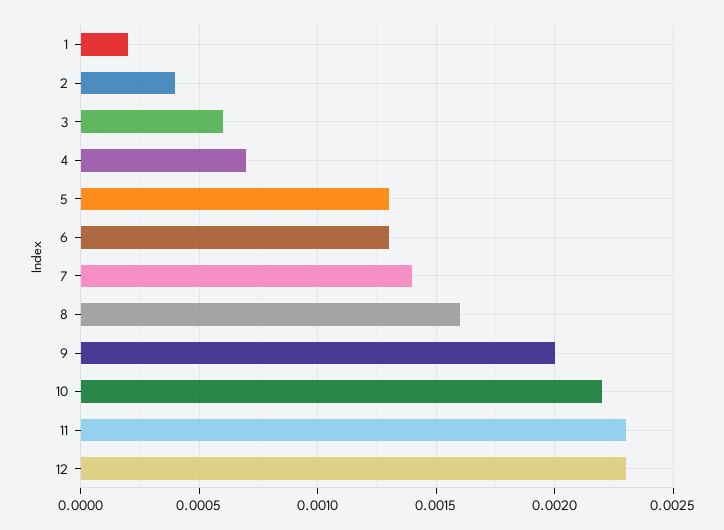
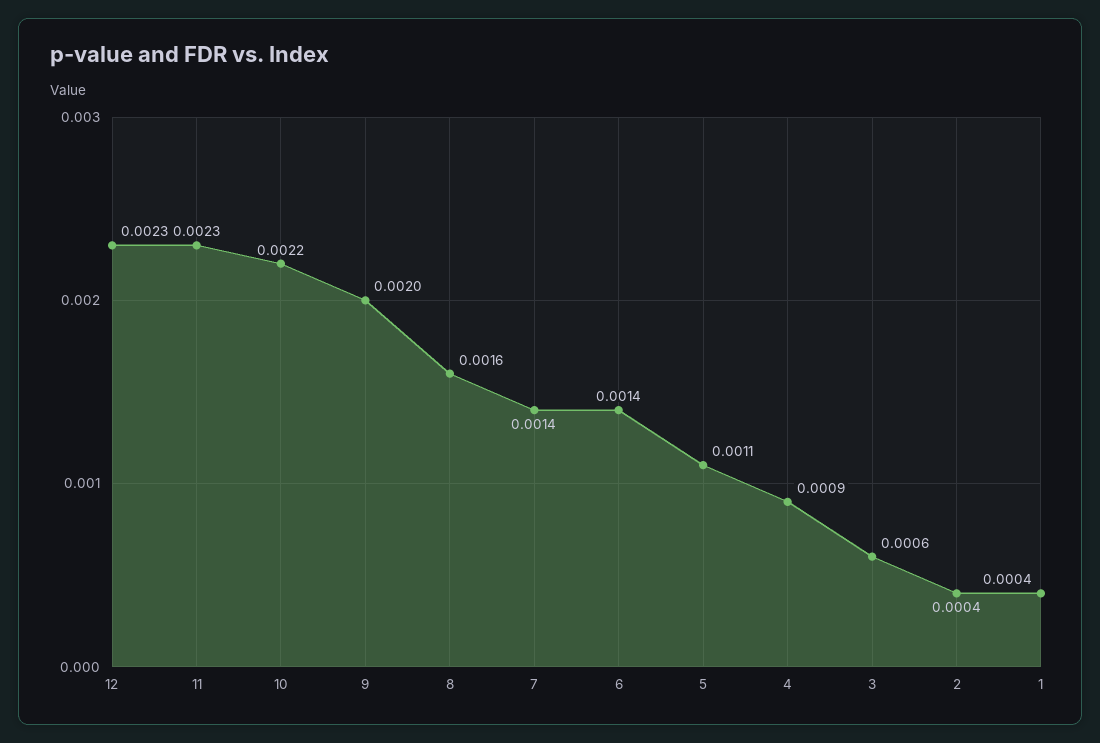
  {
-   "1": 0.0002,
+   "1": 0.0004,
    "2": 0.0004,
    "3": 0.0006,
-   "4": 0.0007,
+   "4": 0.0009,
-   "5": 0.0013,
+   "5": 0.0011,
-   "6": 0.0013,
+   "6": 0.0014,
    "7": 0.0014,
    "8": 0.0016,
    "9": 0.002,
    "10": 0.0022,
    "11": 0.0023,
    "12": 0.0023
  }

